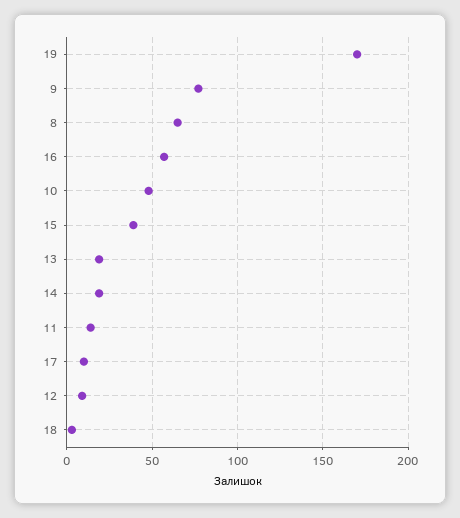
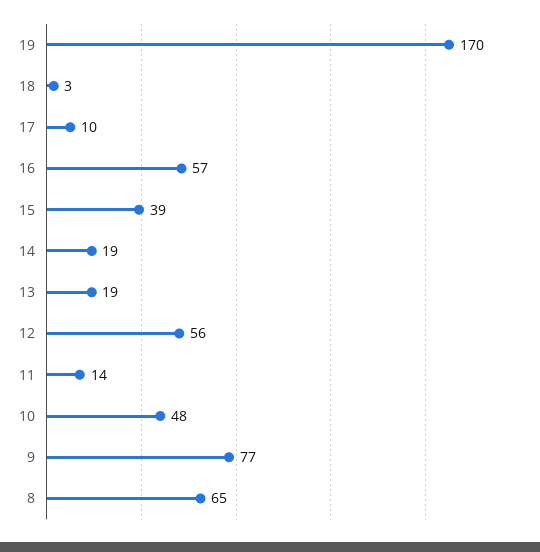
  {
    "19": 170,
    "9": 77,
    "8": 65,
    "16": 57,
    "10": 48,
    "15": 39,
    "13": 19,
    "14": 19,
    "11": 14,
    "17": 10,
-   "12": 10,
+   "12": 56,
    "18": 3
  }

